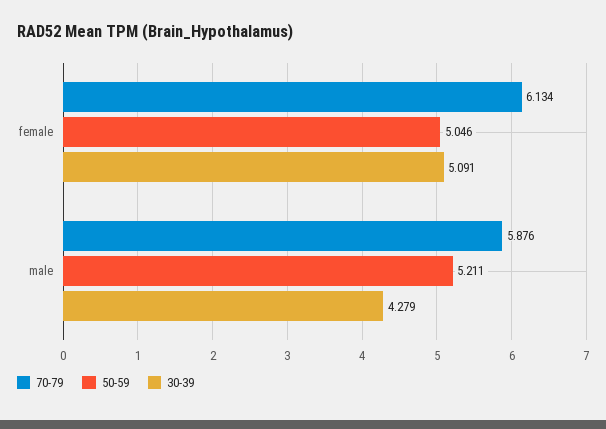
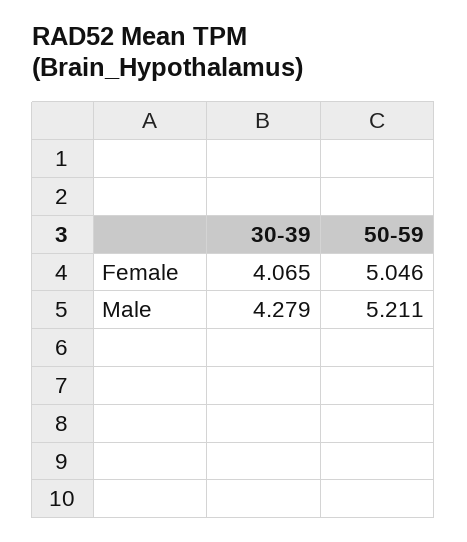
  {
-   "70-79": {
-     "female": 6.134,
-     "male": 5.876
-   },
    "50-59": {
      "female": 5.046,
      "male": 5.211
    },
    "30-39": {
-     "female": 5.091,
+     "female": 4.065,
      "male": 4.279
    }
  }

